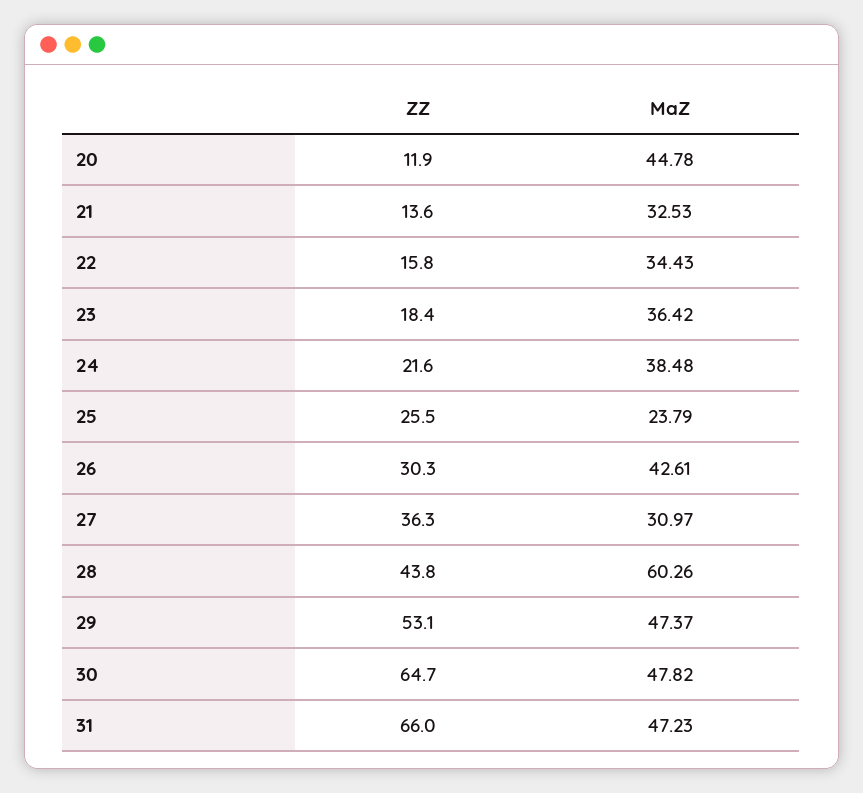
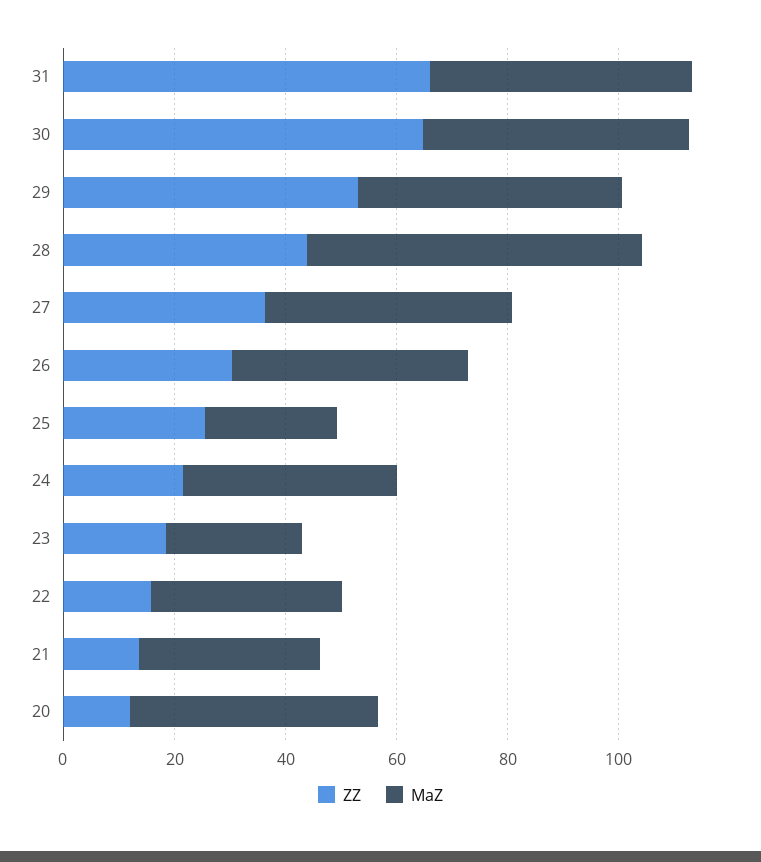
  {
    "ZZ": {
      "20": 11.9,
      "21": 13.6,
      "22": 15.8,
      "23": 18.4,
      "24": 21.6,
      "25": 25.5,
      "26": 30.3,
      "27": 36.3,
      "28": 43.8,
      "29": 53.1,
      "30": 64.7,
      "31": 66
    },
    "MaZ": {
      "20": 44.78,
      "21": 32.53,
      "22": 34.43,
-     "23": 36.42,
+     "23": 25,
      "24": 38.48,
      "25": 23.79,
      "26": 42.61,
-     "27": 30.97,
+     "27": 45,
      "28": 60.26,
      "29": 47.37,
      "30": 47.82,
      "31": 47.23
    }
  }

